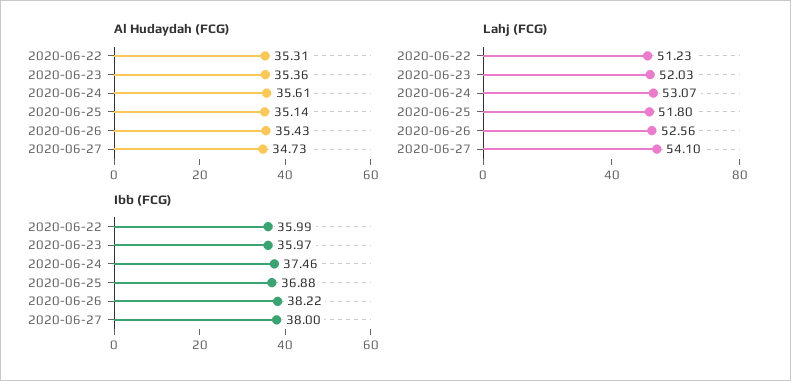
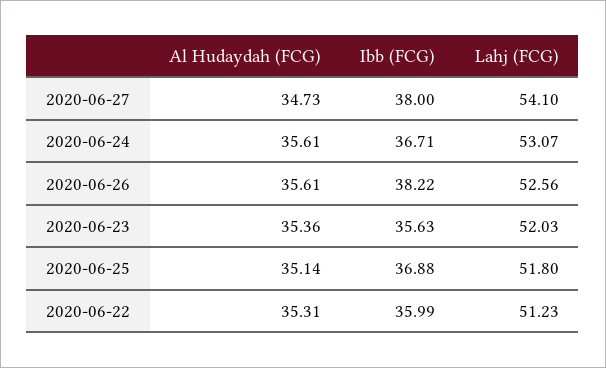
  {
    "Al Hudaydah (FCG)": {
      "2020-06-22": 35.31,
      "2020-06-23": 35.36,
      "2020-06-24": 35.61,
      "2020-06-25": 35.14,
-     "2020-06-26": 35.43,
+     "2020-06-26": 35.61,
      "2020-06-27": 34.73
    },
    "Lahj (FCG)": {
      "2020-06-22": 51.23,
      "2020-06-23": 52.03,
      "2020-06-24": 53.07,
      "2020-06-25": 51.8,
      "2020-06-26": 52.56,
      "2020-06-27": 54.1
    },
    "Ibb (FCG)": {
      "2020-06-22": 35.99,
-     "2020-06-23": 35.97,
+     "2020-06-23": 35.63,
-     "2020-06-24": 37.46,
+     "2020-06-24": 36.71,
      "2020-06-25": 36.88,
      "2020-06-26": 38.22,
      "2020-06-27": 38
    }
  }

